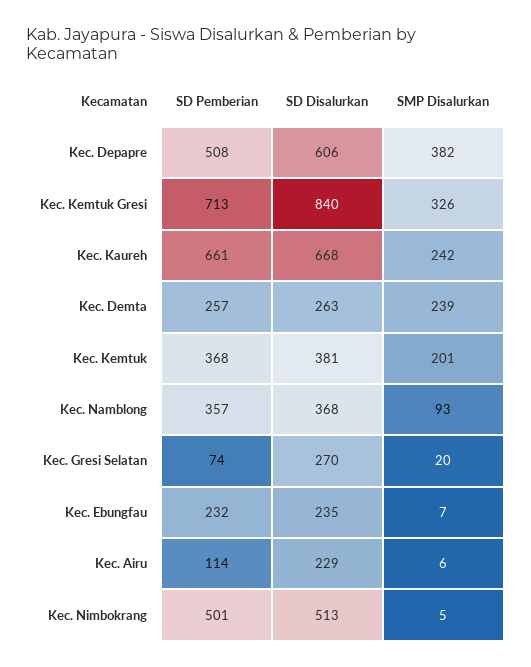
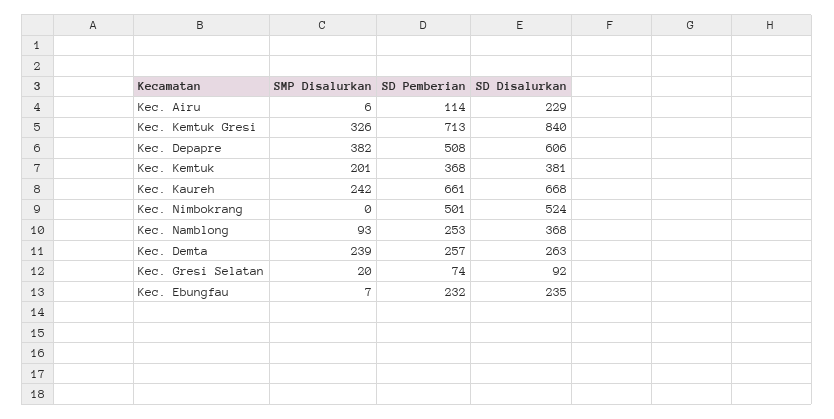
  {
    "SD Pemberian": {
      "Kec. Depapre": 508,
      "Kec. Kemtuk Gresi": 713,
      "Kec. Kaureh": 661,
      "Kec. Demta": 257,
      "Kec. Kemtuk": 368,
-     "Kec. Namblong": 357,
+     "Kec. Namblong": 253,
      "Kec. Gresi Selatan": 74,
      "Kec. Ebungfau": 232,
      "Kec. Airu": 114,
      "Kec. Nimbokrang": 501
    },
    "SD Disalurkan": {
      "Kec. Depapre": 606,
      "Kec. Kemtuk Gresi": 840,
      "Kec. Kaureh": 668,
      "Kec. Demta": 263,
      "Kec. Kemtuk": 381,
      "Kec. Namblong": 368,
-     "Kec. Gresi Selatan": 270,
+     "Kec. Gresi Selatan": 92,
      "Kec. Ebungfau": 235,
      "Kec. Airu": 229,
-     "Kec. Nimbokrang": 513
+     "Kec. Nimbokrang": 524
    },
    "SMP Disalurkan": {
      "Kec. Depapre": 382,
      "Kec. Kemtuk Gresi": 326,
      "Kec. Kaureh": 242,
      "Kec. Demta": 239,
      "Kec. Kemtuk": 201,
      "Kec. Namblong": 93,
      "Kec. Gresi Selatan": 20,
      "Kec. Ebungfau": 7,
      "Kec. Airu": 6,
-     "Kec. Nimbokrang": 5
+     "Kec. Nimbokrang": 0
    }
  }

